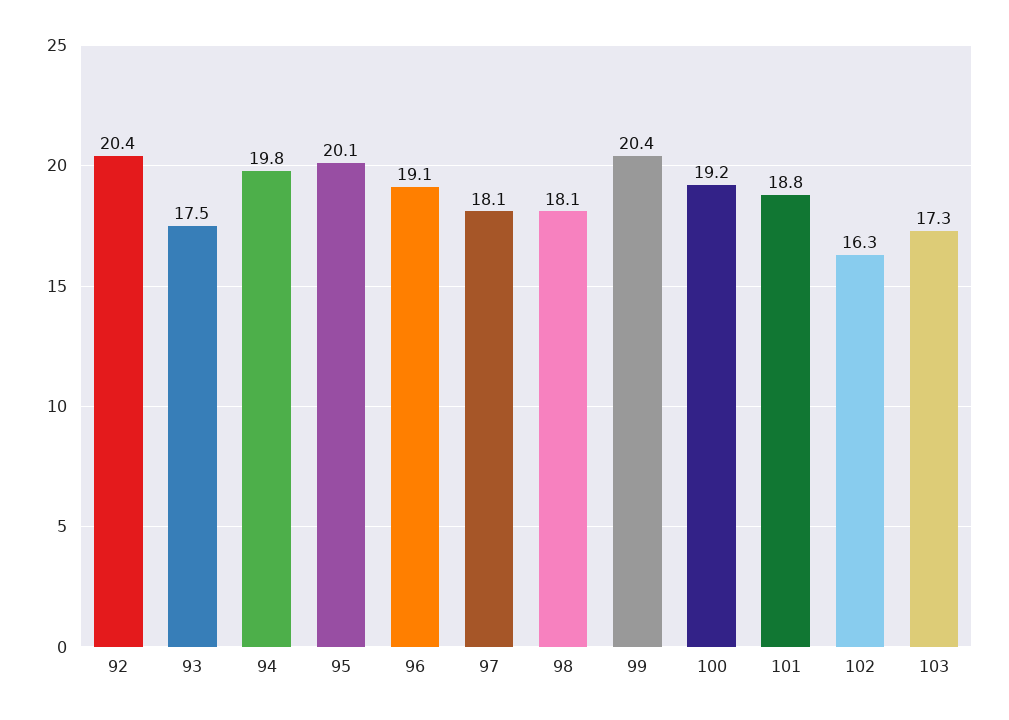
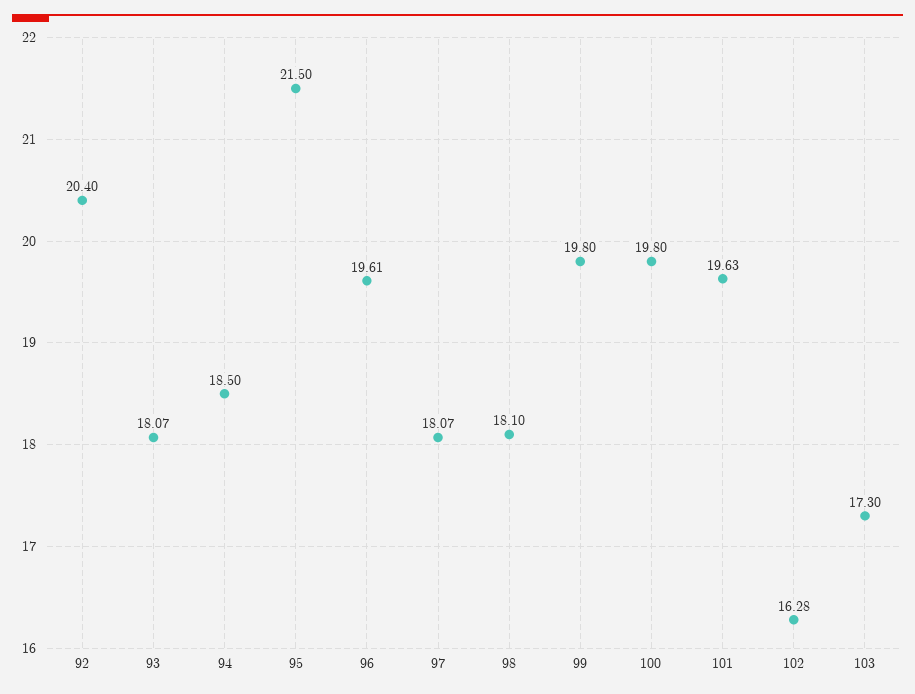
  {
    "92": 20.4,
-   "93": 17.5,
+   "93": 18.07,
-   "94": 19.8,
+   "94": 18.5,
-   "95": 20.1,
+   "95": 21.5,
-   "96": 19.1,
+   "96": 19.61,
    "97": 18.07,
    "98": 18.1,
-   "99": 20.4,
+   "99": 19.8,
-   "100": 19.2,
+   "100": 19.8,
-   "101": 18.8,
+   "101": 19.63,
    "102": 16.28,
    "103": 17.3
  }

